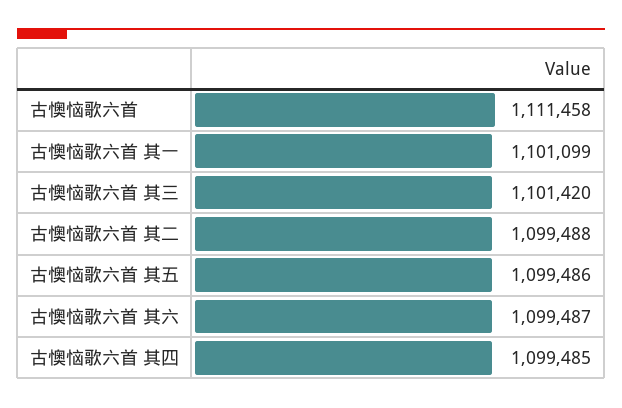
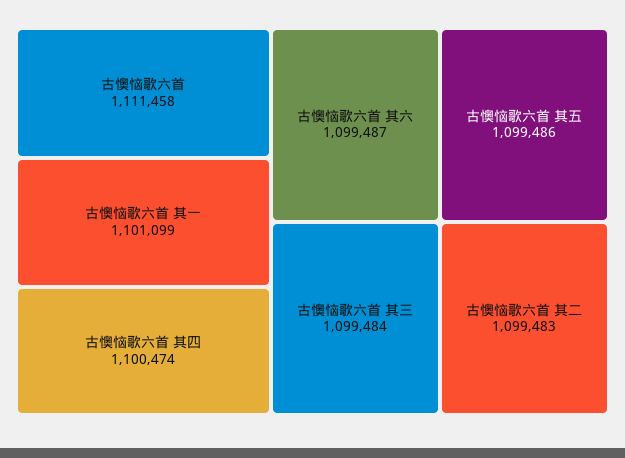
  {
    "古懊恼歌六首": 1111458,
    "古懊恼歌六首 其一": 1101099,
-   "古懊恼歌六首 其三": 1101420,
+   "古懊恼歌六首 其三": 1099484,
-   "古懊恼歌六首 其二": 1099488,
+   "古懊恼歌六首 其二": 1099483,
    "古懊恼歌六首 其五": 1099486,
    "古懊恼歌六首 其六": 1099487,
-   "古懊恼歌六首 其四": 1099485
+   "古懊恼歌六首 其四": 1100474
  }

